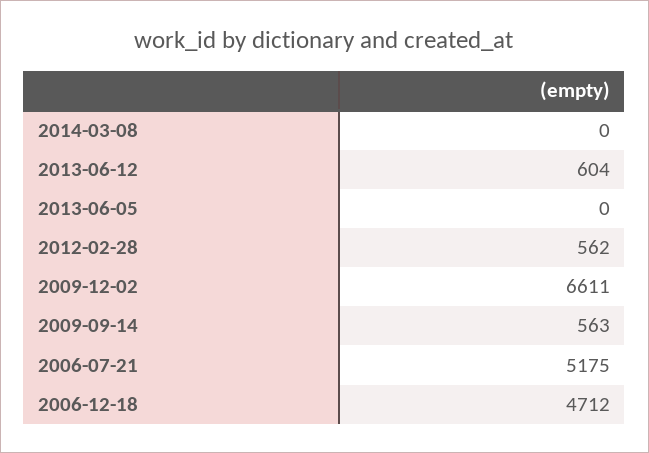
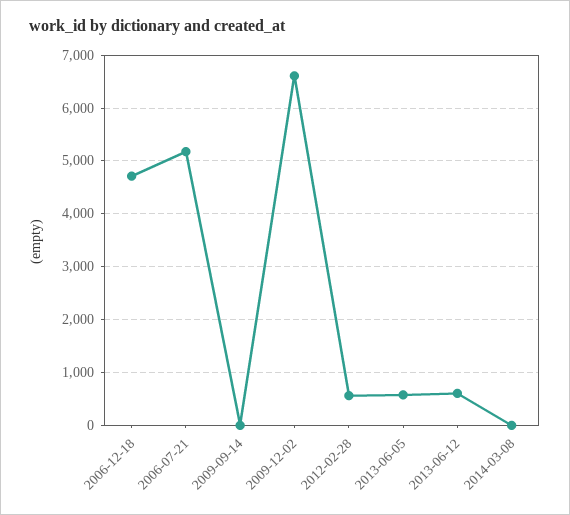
  {
    "2014-03-08": 0,
    "2013-06-12": 604,
-   "2013-06-05": 0,
+   "2013-06-05": 600,
    "2012-02-28": 562,
    "2009-12-02": 6611,
-   "2009-09-14": 563,
+   "2009-09-14": 0,
    "2006-07-21": 5175,
    "2006-12-18": 4712
  }

